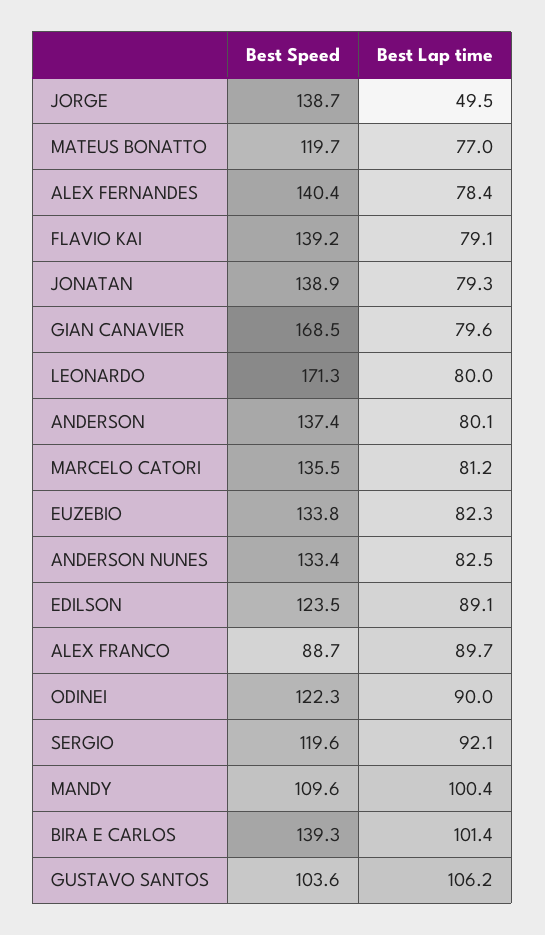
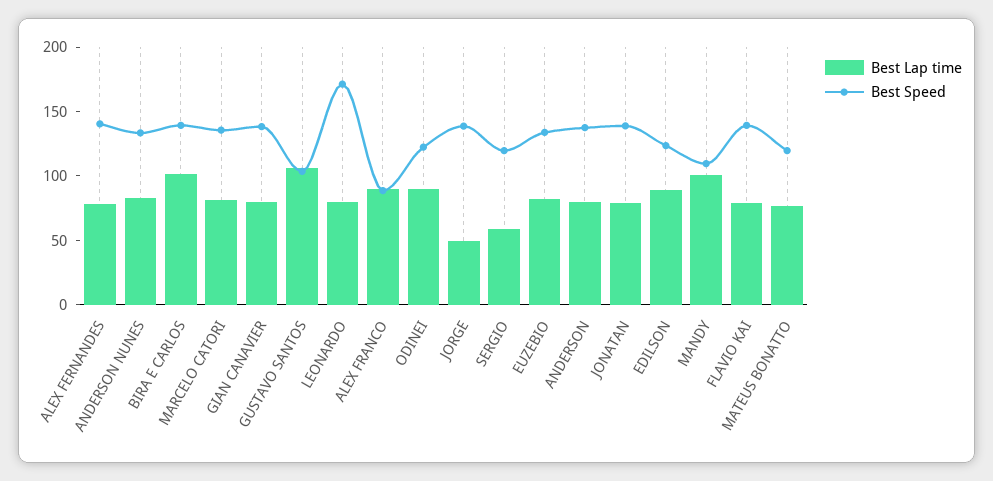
  {
    "Best Speed": {
      "JORGE": 138.7,
      "MATEUS BONATTO": 119.7,
      "ALEX FERNANDES": 140.4,
      "FLAVIO KAI": 139.2,
      "JONATAN": 138.9,
-     "GIAN CANAVIER": 168.5,
+     "GIAN CANAVIER": 140,
      "LEONARDO": 171.3,
      "ANDERSON": 137.4,
      "MARCELO CATORI": 135.5,
      "EUZEBIO": 133.8,
      "ANDERSON NUNES": 133.4,
      "EDILSON": 123.5,
      "ALEX FRANCO": 88.7,
      "ODINEI": 122.3,
      "SERGIO": 119.6,
      "MANDY": 109.6,
      "BIRA E CARLOS": 139.3,
      "GUSTAVO SANTOS": 103.6
    },
    "Best Lap time": {
      "JORGE": 49.5,
      "MATEUS BONATTO": 77,
      "ALEX FERNANDES": 78.4,
      "FLAVIO KAI": 79.1,
      "JONATAN": 79.3,
      "GIAN CANAVIER": 79.6,
      "LEONARDO": 80,
      "ANDERSON": 80.1,
      "MARCELO CATORI": 81.2,
      "EUZEBIO": 82.3,
      "ANDERSON NUNES": 82.5,
      "EDILSON": 89.1,
      "ALEX FRANCO": 89.7,
      "ODINEI": 90,
-     "SERGIO": 92.1,
+     "SERGIO": 60,
      "MANDY": 100.4,
      "BIRA E CARLOS": 101.4,
      "GUSTAVO SANTOS": 106.2
    }
  }

